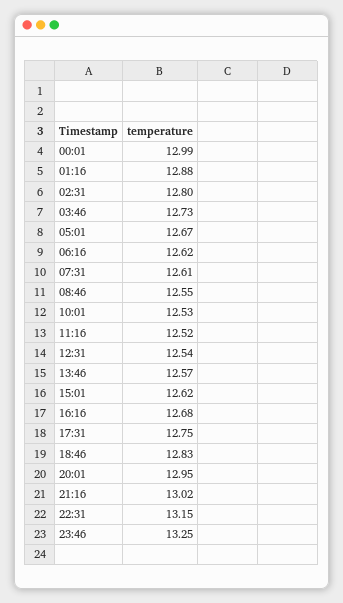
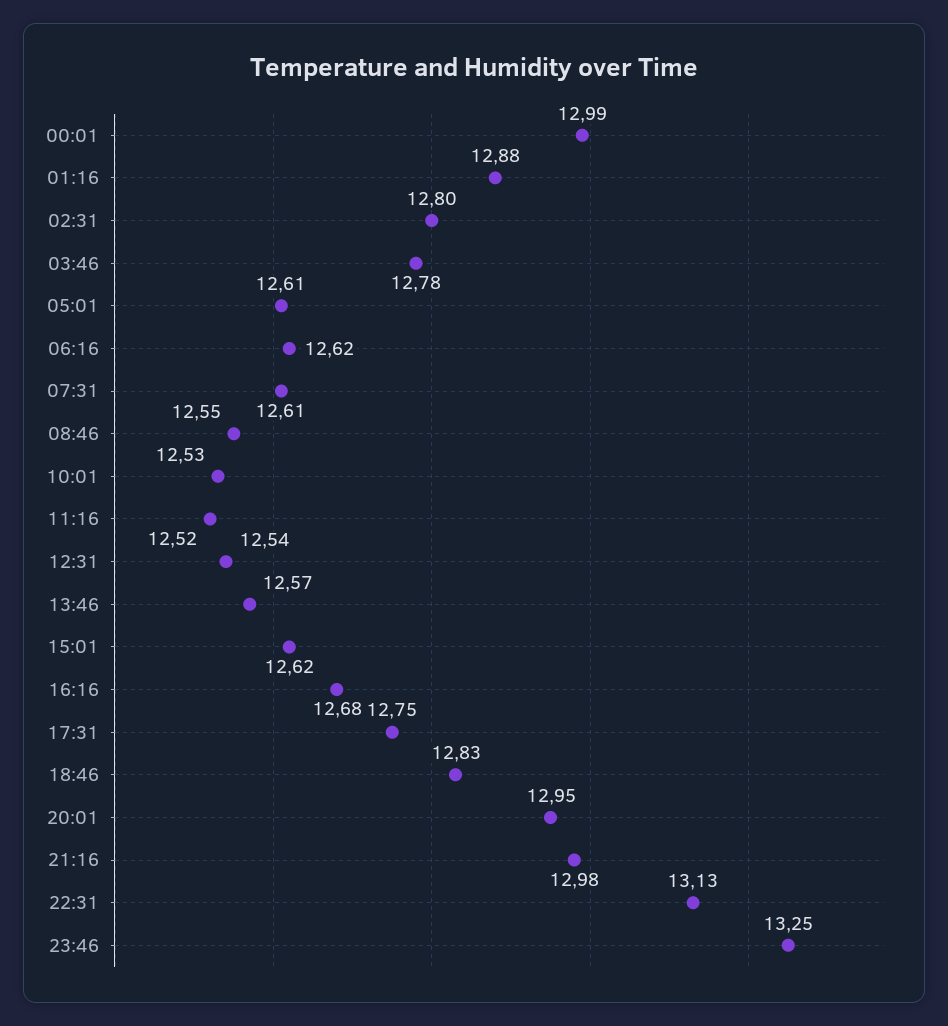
  {
    "00:01": 12.99,
    "01:16": 12.88,
    "02:31": 12.8,
-   "03:46": 12.73,
+   "03:46": 12.78,
-   "05:01": 12.67,
+   "05:01": 12.61,
    "06:16": 12.62,
    "07:31": 12.61,
    "08:46": 12.55,
    "10:01": 12.53,
    "11:16": 12.52,
    "12:31": 12.54,
    "13:46": 12.57,
    "15:01": 12.62,
    "16:16": 12.68,
    "17:31": 12.75,
    "18:46": 12.83,
    "20:01": 12.95,
-   "21:16": 13.02,
+   "21:16": 12.98,
-   "22:31": 13.15,
+   "22:31": 13.13,
    "23:46": 13.25
  }

